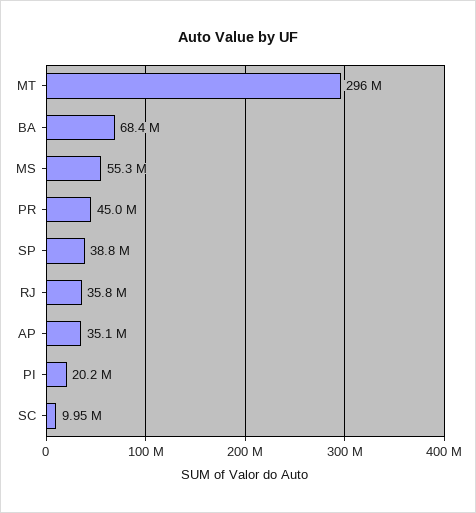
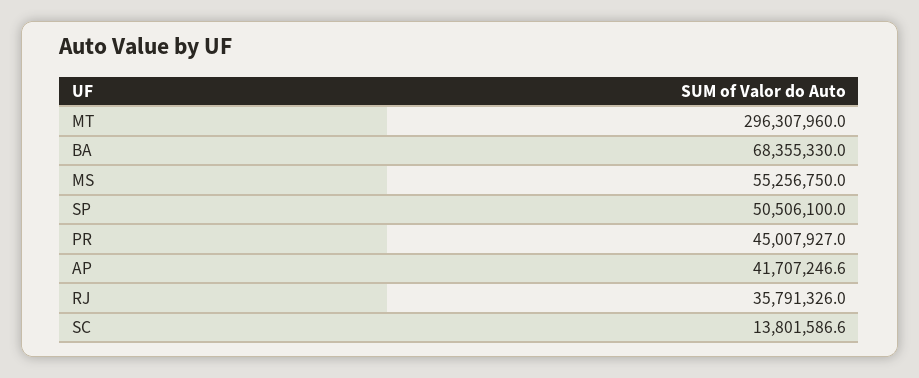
  {
    "MT": 296307960,
    "BA": 68355330,
    "MS": 55256750,
    "PR": 45007927,
-   "SP": 38800000,
+   "SP": 50506100,
    "RJ": 35791326,
-   "AP": 35100000,
+   "AP": 41707246.6,
-   "PI": 20200000,
-   "SC": 9950000
+   "SC": 13801586.6
  }

